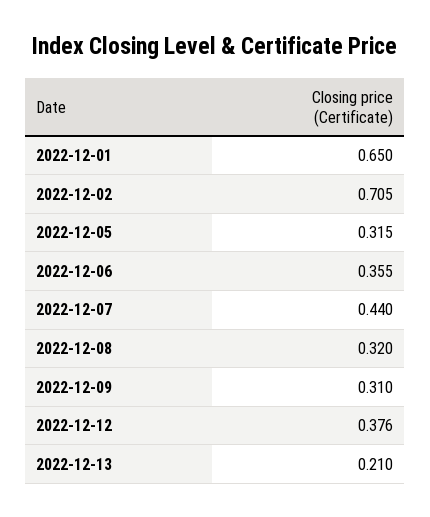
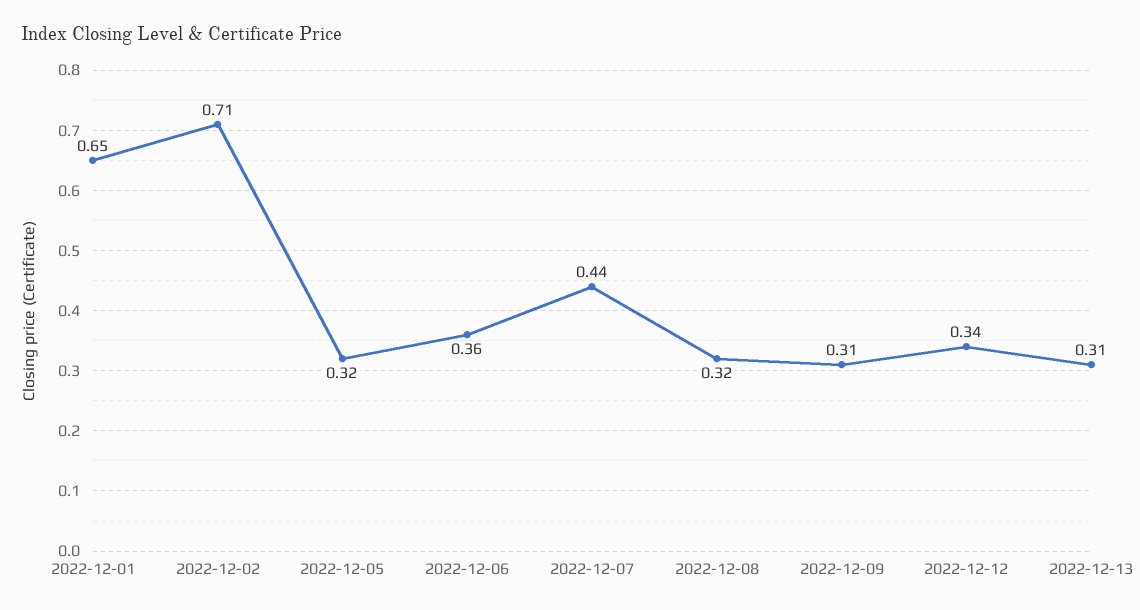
  {
    "2022-12-01": 0.65,
    "2022-12-02": 0.705,
    "2022-12-05": 0.315,
    "2022-12-06": 0.355,
    "2022-12-07": 0.44,
    "2022-12-08": 0.32,
    "2022-12-09": 0.31,
-   "2022-12-12": 0.376,
+   "2022-12-12": 0.34,
-   "2022-12-13": 0.21
+   "2022-12-13": 0.31
  }

